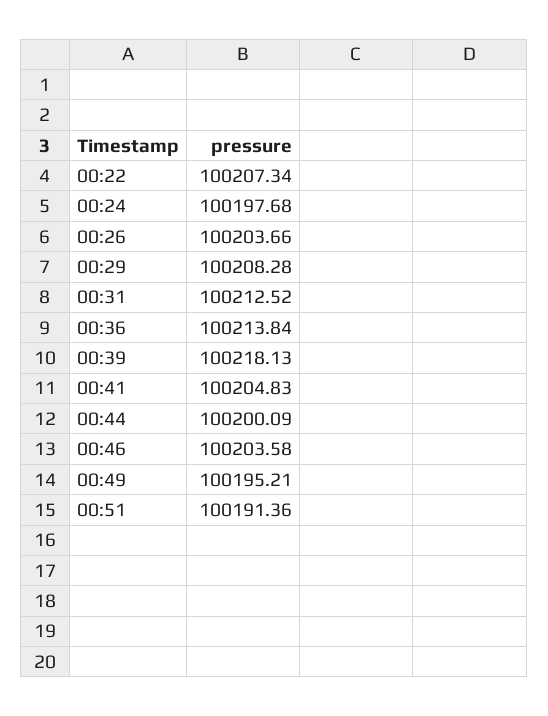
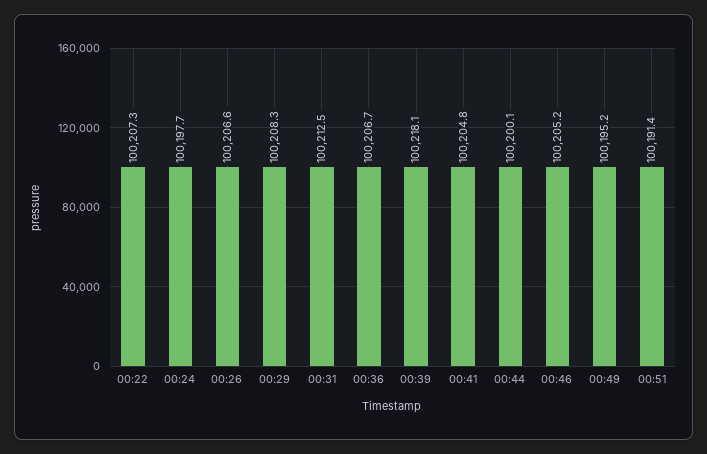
  {
    "00:22": 100207.34,
    "00:24": 100197.68,
-   "00:26": 100203.66,
+   "00:26": 100206.6,
    "00:29": 100208.28,
    "00:31": 100212.52,
-   "00:36": 100213.84,
+   "00:36": 100206.7,
    "00:39": 100218.13,
    "00:41": 100204.83,
    "00:44": 100200.09,
-   "00:46": 100203.58,
+   "00:46": 100205.2,
    "00:49": 100195.21,
    "00:51": 100191.36
  }

